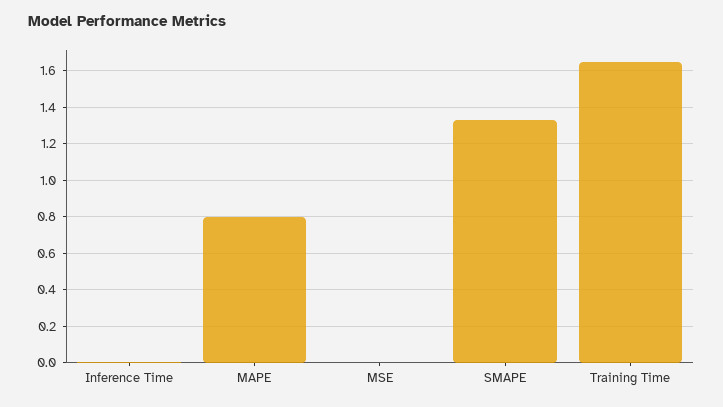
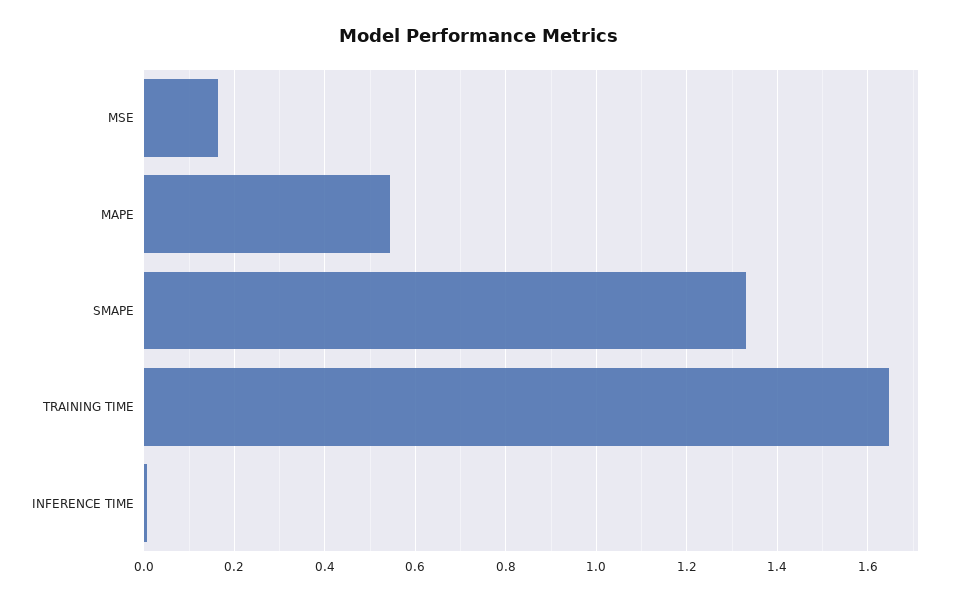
  {
    "Inference Time": 0,
-   "MAPE": 0.8,
+   "MAPE": 0.54,
-   "MSE": 0,
+   "MSE": 0.16,
    "SMAPE": 1.34,
    "Training Time": 1.64
  }

